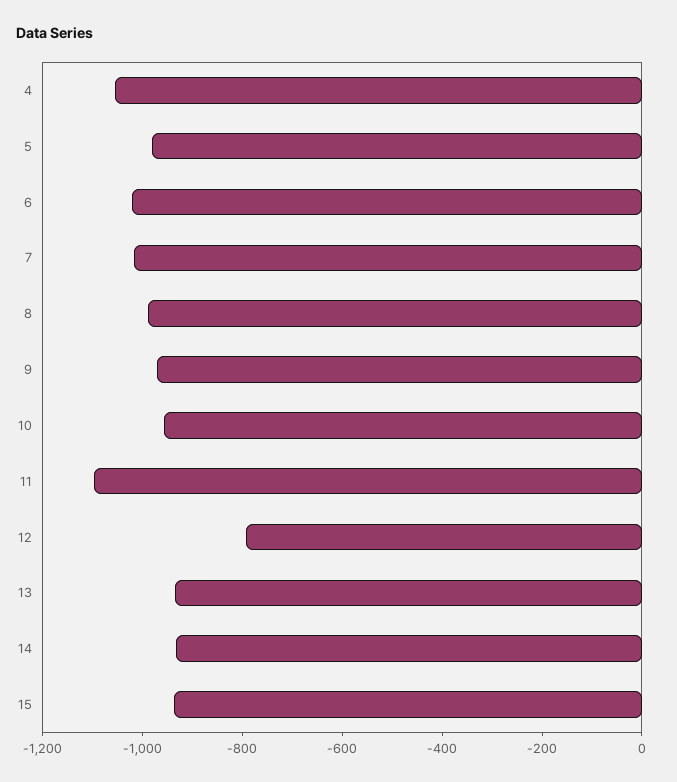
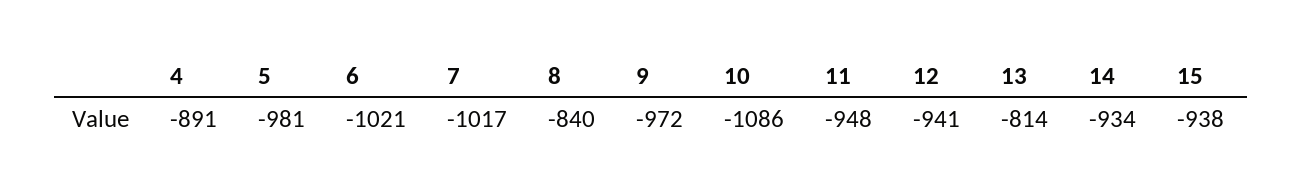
  {
-   "4": -1050,
+   "4": -891,
    "5": -981,
    "6": -1021,
    "7": -1017,
-   "8": -1000,
+   "8": -840,
    "9": -972,
-   "10": -950,
+   "10": -1086,
-   "11": -1100,
+   "11": -948,
-   "12": -800,
+   "12": -941,
-   "13": -950,
+   "13": -814,
    "14": -934,
    "15": -938
  }

